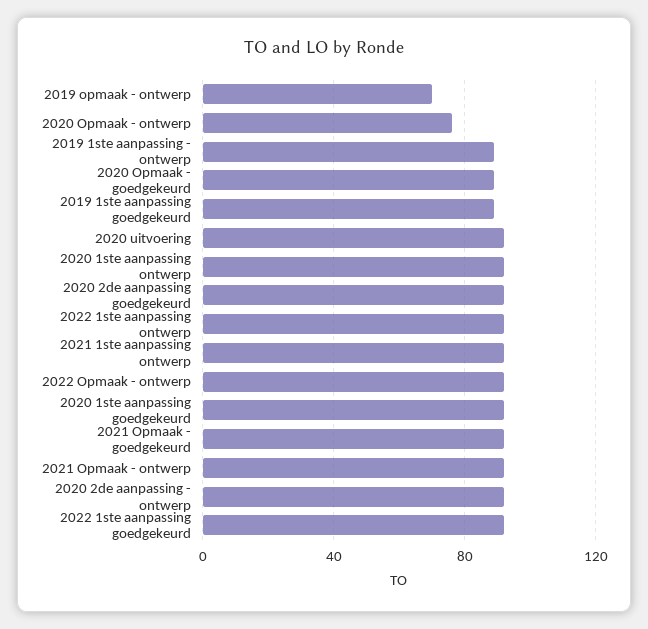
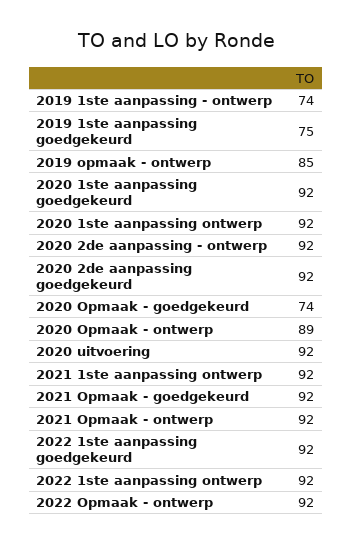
  {
-   "2019 opmaak - ontwerp": 70,
+   "2019 opmaak - ontwerp": 85,
-   "2020 Opmaak - ontwerp": 75,
+   "2020 Opmaak - ontwerp": 89,
-   "2019 1ste aanpassing - ontwerp": 90,
+   "2019 1ste aanpassing - ontwerp": 74,
-   "2020 Opmaak - goedgekeurd": 90,
+   "2020 Opmaak - goedgekeurd": 74,
-   "2019 1ste aanpassing goedgekeurd": 90,
+   "2019 1ste aanpassing goedgekeurd": 75,
    "2020 uitvoering": 92,
    "2020 1ste aanpassing ontwerp": 92,
    "2020 2de aanpassing goedgekeurd": 92,
    "2022 1ste aanpassing ontwerp": 92,
    "2021 1ste aanpassing ontwerp": 92,
    "2022 Opmaak - ontwerp": 92,
    "2020 1ste aanpassing goedgekeurd": 92,
    "2021 Opmaak - goedgekeurd": 92,
    "2021 Opmaak - ontwerp": 92,
    "2020 2de aanpassing - ontwerp": 92,
    "2022 1ste aanpassing goedgekeurd": 92
  }

